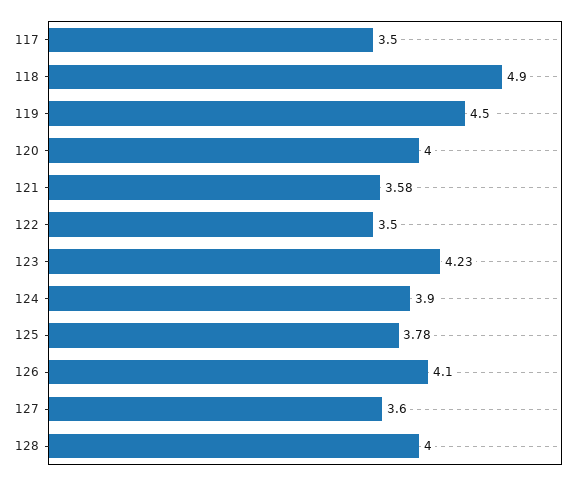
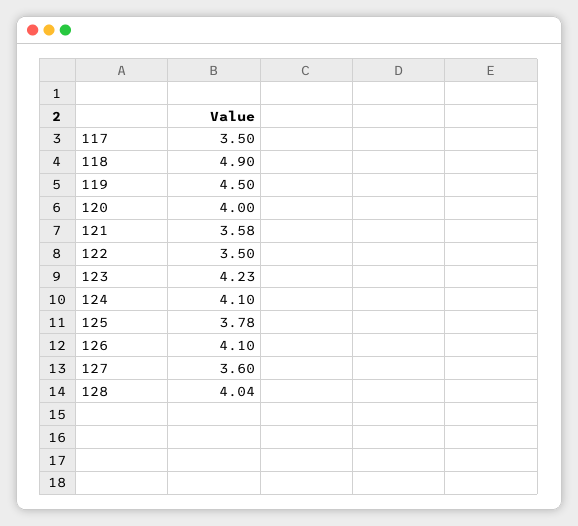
  {
    "117": 3.5,
    "118": 4.9,
    "119": 4.5,
    "120": 4,
    "121": 3.58,
    "122": 3.5,
    "123": 4.23,
-   "124": 3.9,
+   "124": 4.1,
    "125": 3.78,
    "126": 4.1,
    "127": 3.6,
-   "128": 4
+   "128": 4.04
  }

